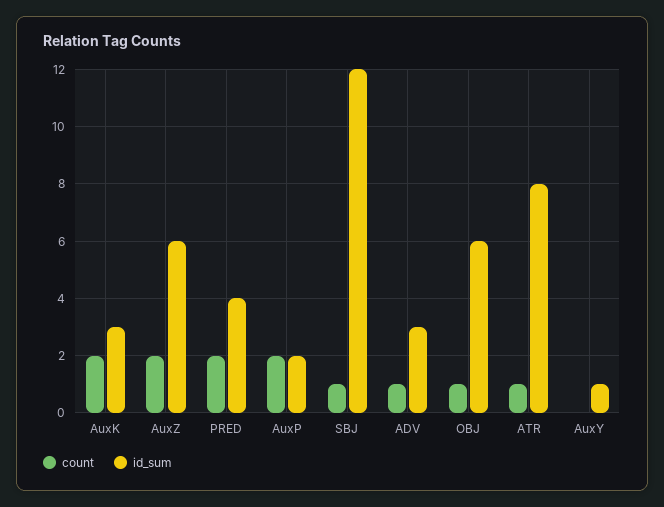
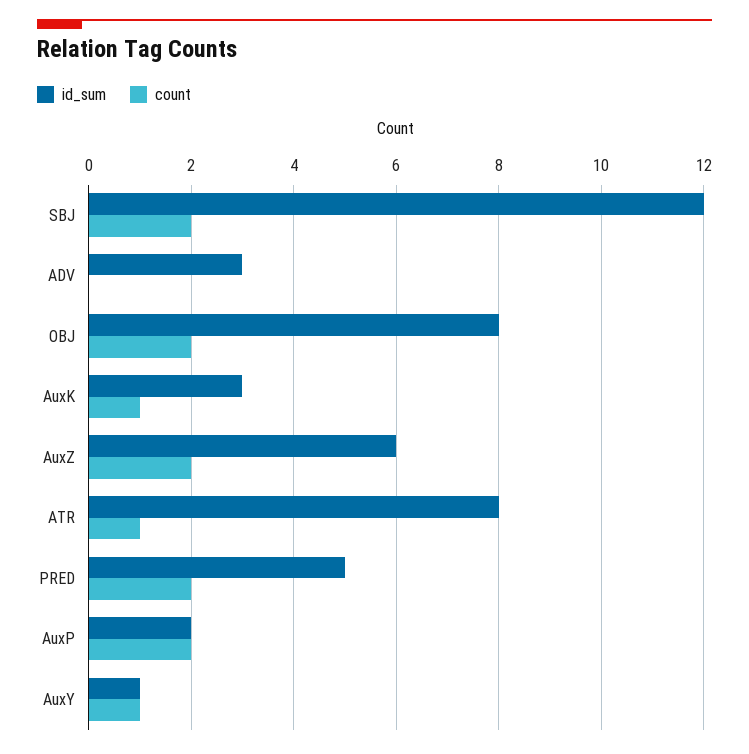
  {
    "count": {
-     "AuxK": 2,
+     "AuxK": 1,
      "AuxZ": 2,
      "PRED": 2,
      "AuxP": 2,
-     "SBJ": 1,
+     "SBJ": 2,
-     "ADV": 1,
+     "ADV": 0,
-     "OBJ": 1,
+     "OBJ": 2,
      "ATR": 1,
-     "AuxY": 0
+     "AuxY": 1
    },
    "id_sum": {
      "AuxK": 3,
      "AuxZ": 6,
-     "PRED": 4,
+     "PRED": 5,
      "AuxP": 2,
      "SBJ": 12,
      "ADV": 3,
-     "OBJ": 6,
+     "OBJ": 8,
      "ATR": 8,
      "AuxY": 1
    }
  }

